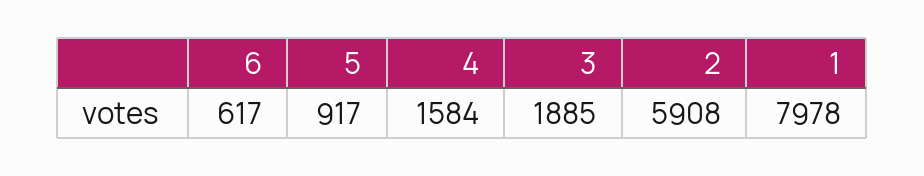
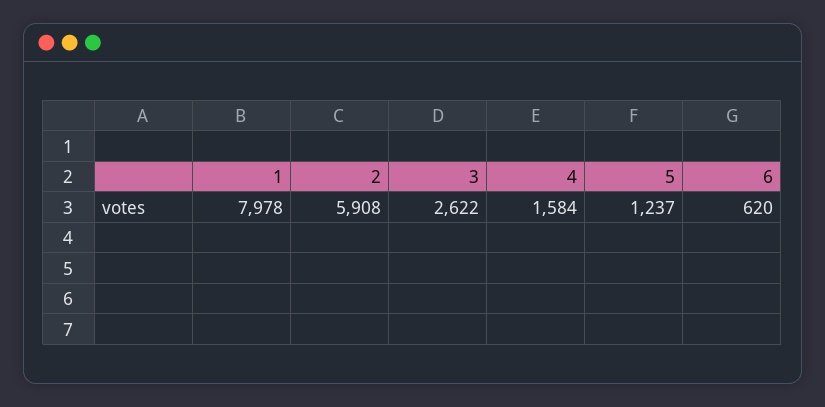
  {
-   "6": 617,
+   "6": 620,
-   "5": 917,
+   "5": 1237,
    "4": 1584,
-   "3": 1885,
+   "3": 2622,
    "2": 5908,
    "1": 7978
  }

